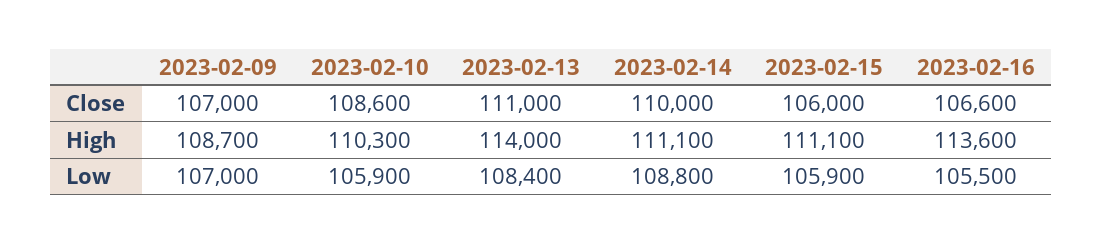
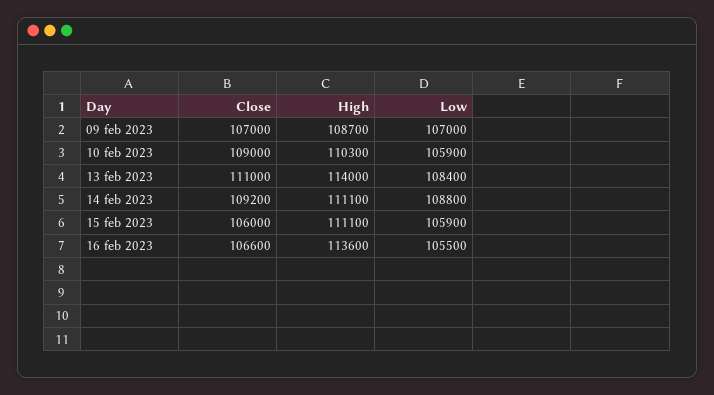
  {
    "2023-02-09": {
      "Close": 107000,
      "High": 108700,
      "Low": 107000
    },
    "2023-02-10": {
-     "Close": 108600,
+     "Close": 109000,
      "High": 110300,
      "Low": 105900
    },
    "2023-02-13": {
      "Close": 111000,
      "High": 114000,
      "Low": 108400
    },
    "2023-02-14": {
-     "Close": 110000,
+     "Close": 109200,
      "High": 111100,
      "Low": 108800
    },
    "2023-02-15": {
      "Close": 106000,
      "High": 111100,
      "Low": 105900
    },
    "2023-02-16": {
      "Close": 106600,
      "High": 113600,
      "Low": 105500
    }
  }

